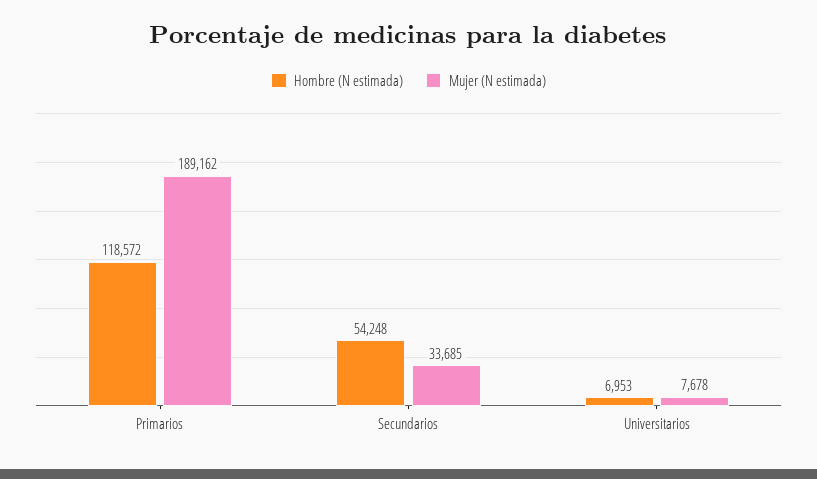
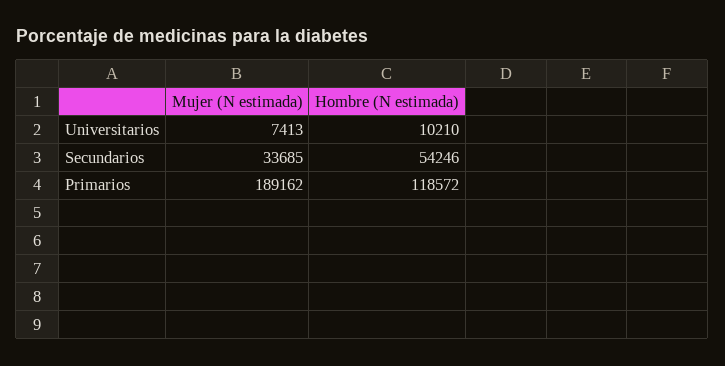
  {
    "Hombre (N estimada)": {
      "Primarios": 118572,
-     "Secundarios": 54248,
+     "Secundarios": 54246,
-     "Universitarios": 6953
+     "Universitarios": 10210
    },
    "Mujer (N estimada)": {
      "Primarios": 189162,
      "Secundarios": 33685,
-     "Universitarios": 7678
+     "Universitarios": 7413
    }
  }

